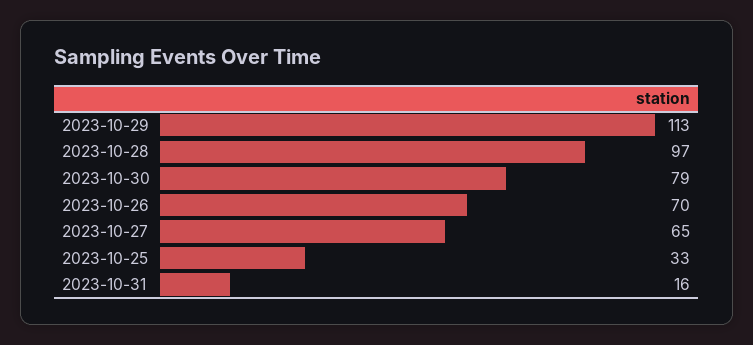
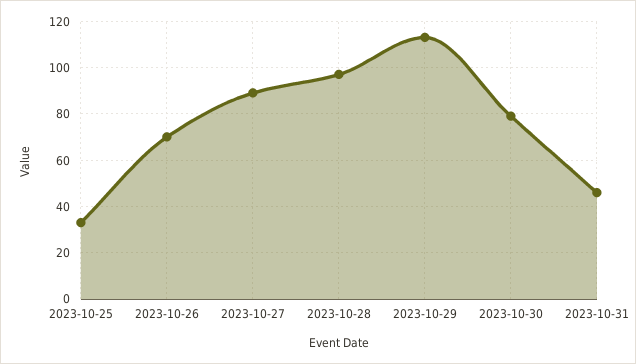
  {
    "2023-10-29": 113,
    "2023-10-28": 97,
    "2023-10-30": 79,
    "2023-10-26": 70,
-   "2023-10-27": 65,
+   "2023-10-27": 90,
    "2023-10-25": 33,
-   "2023-10-31": 16
+   "2023-10-31": 45
  }

